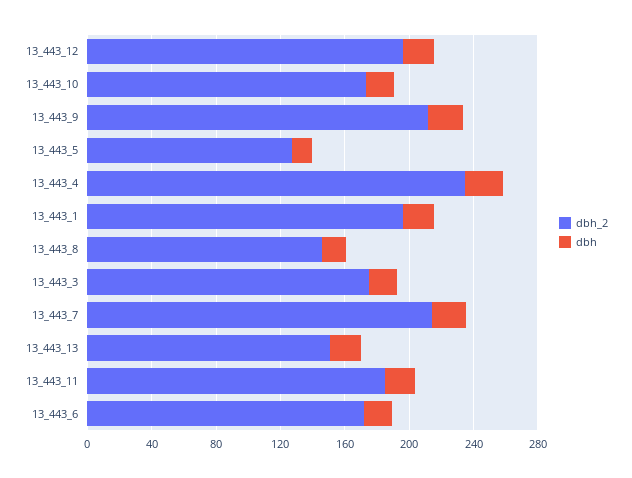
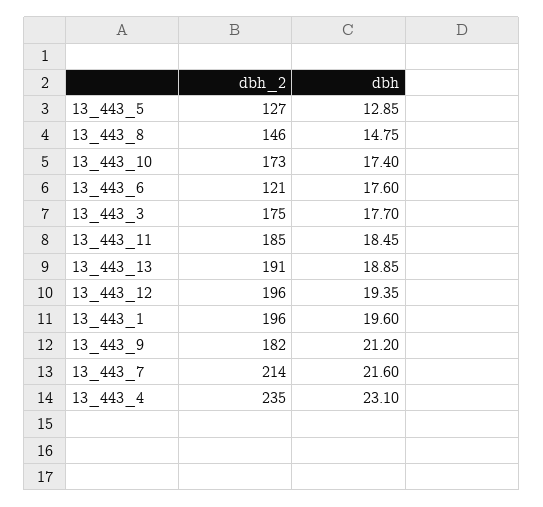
  {
    "dbh_2": {
      "13_443_12": 196,
      "13_443_10": 173,
-     "13_443_9": 210,
+     "13_443_9": 182,
      "13_443_5": 127,
      "13_443_4": 235,
      "13_443_1": 196,
      "13_443_8": 146,
      "13_443_3": 175,
      "13_443_7": 214,
-     "13_443_13": 150,
+     "13_443_13": 191,
      "13_443_11": 185,
-     "13_443_6": 170
+     "13_443_6": 121
    },
    "dbh": {
      "13_443_12": 19.35,
      "13_443_10": 17.4,
      "13_443_9": 21.2,
      "13_443_5": 12.85,
      "13_443_4": 23.1,
      "13_443_1": 19.6,
      "13_443_8": 14.75,
      "13_443_3": 17.7,
      "13_443_7": 21.6,
      "13_443_13": 18.85,
      "13_443_11": 18.45,
      "13_443_6": 17.6
    }
  }

